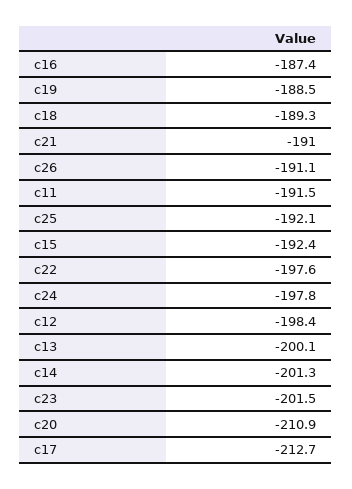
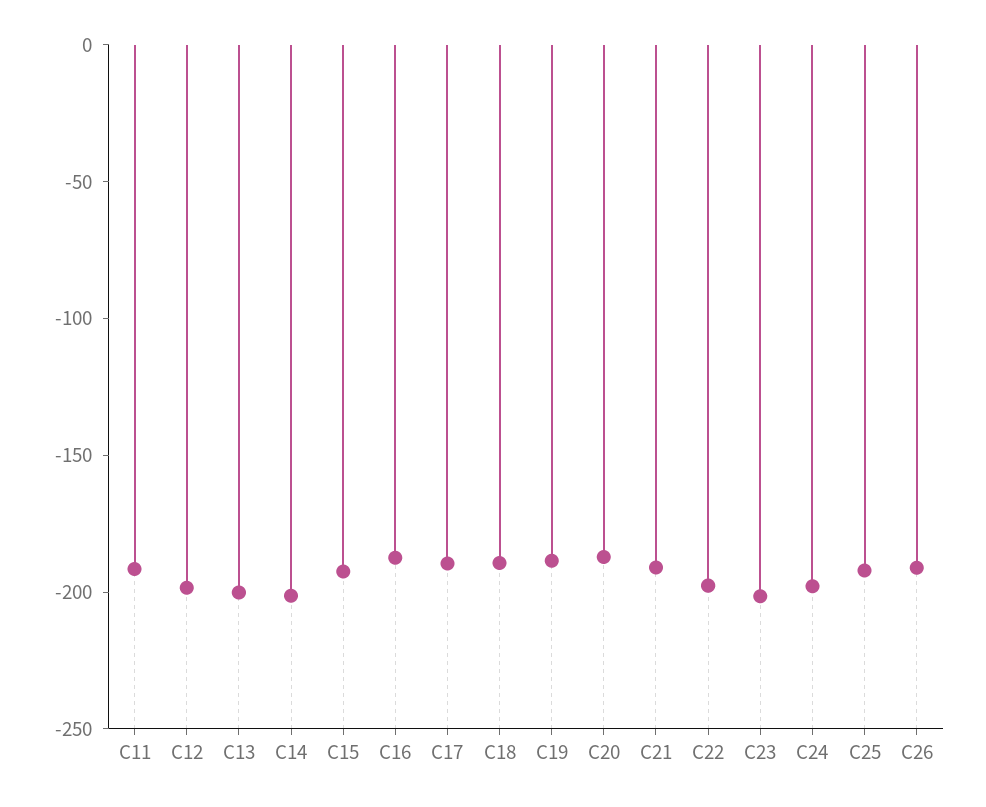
  {
    "c16": -187.4,
    "c19": -188.5,
    "c18": -189.3,
    "c21": -191,
    "c26": -191.1,
    "c11": -191.5,
    "c25": -192.1,
    "c15": -192.4,
    "c22": -197.6,
    "c24": -197.8,
    "c12": -198.4,
    "c13": -200.1,
    "c14": -201.3,
    "c23": -201.5,
-   "c20": -210.9,
+   "c20": -190,
-   "c17": -212.7
+   "c17": -190
  }

